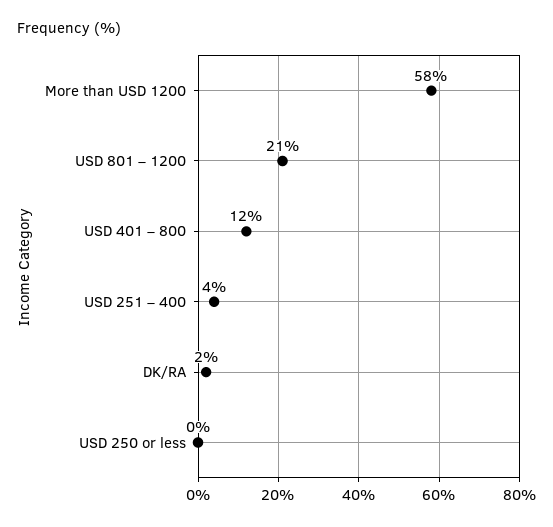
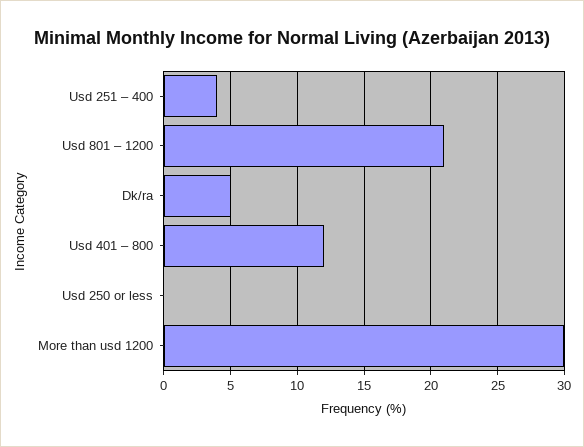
  {
-   "More than USD 1200": 58,
+   "More than USD 1200": 30,
    "USD 801 – 1200": 21,
    "USD 401 – 800": 12,
    "USD 251 – 400": 4,
-   "DK/RA": 2,
+   "DK/RA": 5,
    "USD 250 or less": 0
  }

